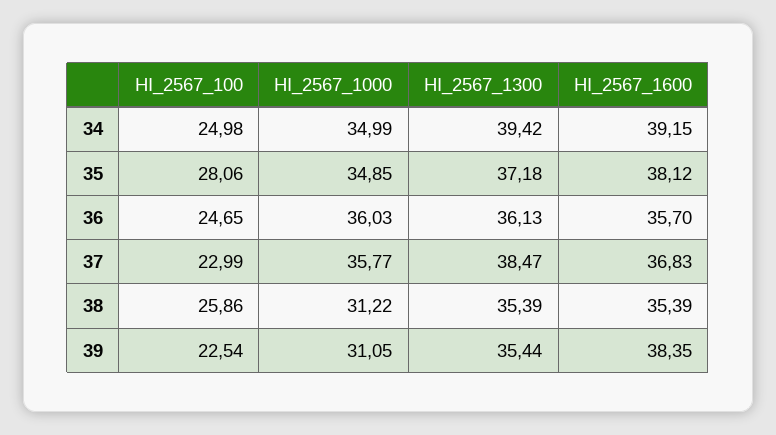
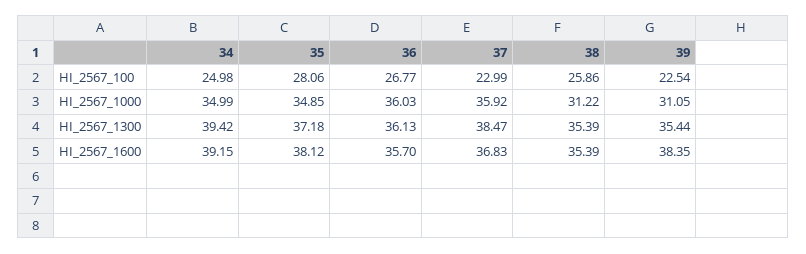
  {
    "HI_2567_100": {
      "34": 24.98,
      "35": 28.06,
-     "36": 24.65,
+     "36": 26.77,
      "37": 22.99,
      "38": 25.86,
      "39": 22.54
    },
    "HI_2567_1000": {
      "34": 34.99,
      "35": 34.85,
      "36": 36.03,
-     "37": 35.77,
+     "37": 35.92,
      "38": 31.22,
      "39": 31.05
    },
    "HI_2567_1300": {
      "34": 39.42,
      "35": 37.18,
      "36": 36.13,
      "37": 38.47,
      "38": 35.39,
      "39": 35.44
    },
    "HI_2567_1600": {
      "34": 39.15,
      "35": 38.12,
      "36": 35.7,
      "37": 36.83,
      "38": 35.39,
      "39": 38.35
    }
  }

